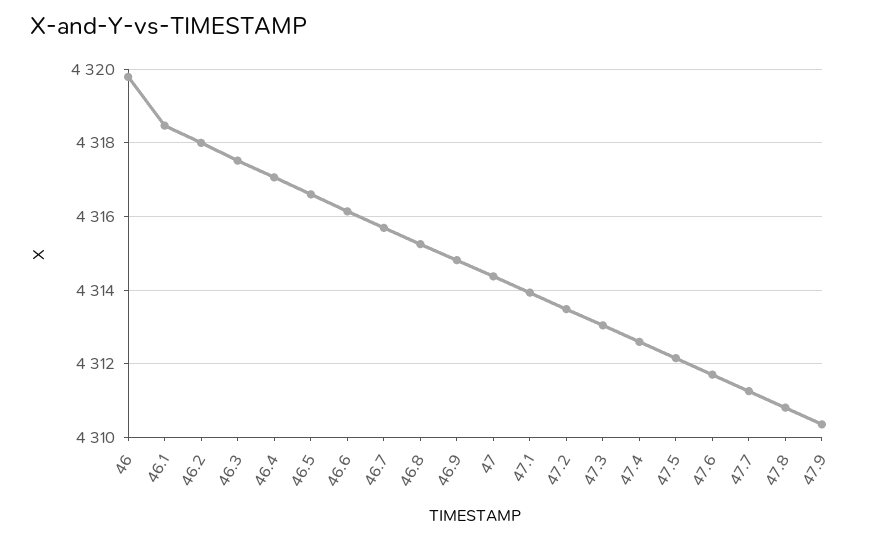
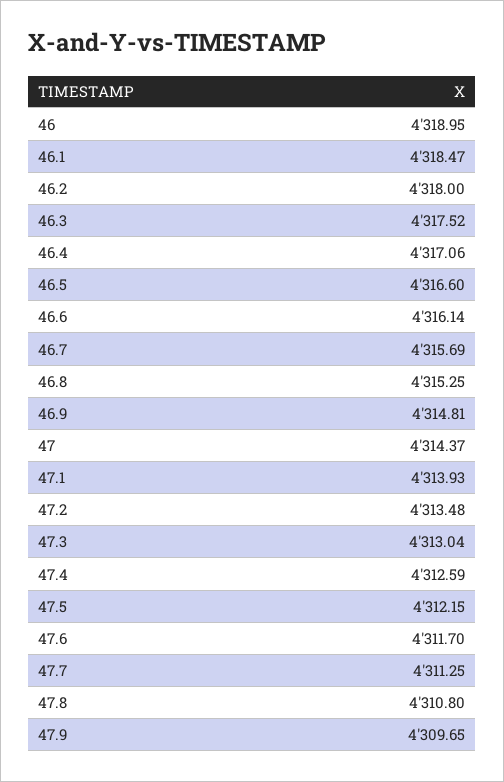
  {
-   "46": 4319.8,
+   "46": 4318.95,
    "46.1": 4318.47,
    "46.2": 4318,
    "46.3": 4317.52,
    "46.4": 4317.06,
    "46.5": 4316.6,
    "46.6": 4316.14,
    "46.7": 4315.69,
    "46.8": 4315.25,
    "46.9": 4314.81,
    "47": 4314.37,
    "47.1": 4313.93,
    "47.2": 4313.48,
    "47.3": 4313.04,
    "47.4": 4312.59,
    "47.5": 4312.15,
    "47.6": 4311.7,
    "47.7": 4311.25,
    "47.8": 4310.8,
-   "47.9": 4310.4
+   "47.9": 4309.65
  }

